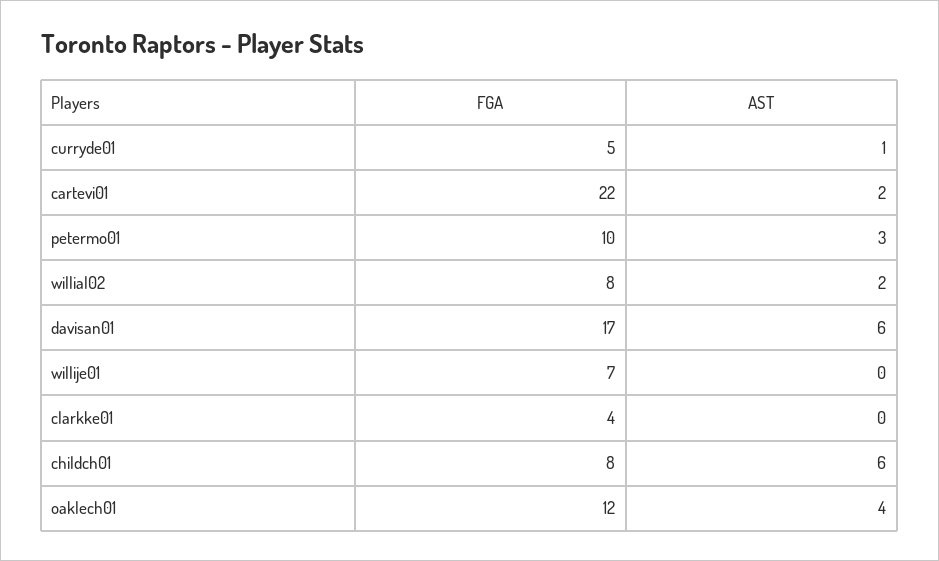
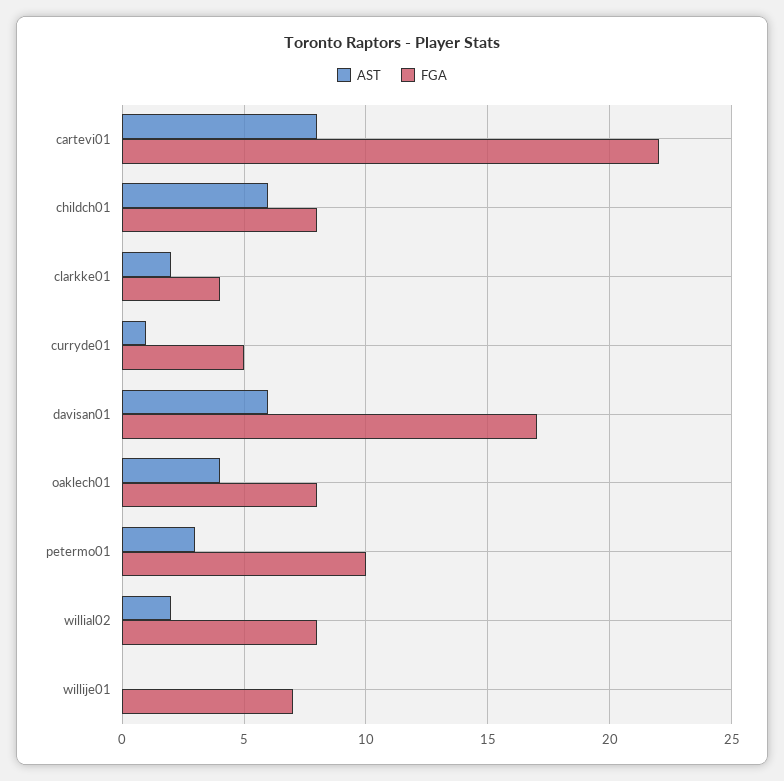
  {
    "FGA": {
      "curryde01": 5,
      "cartevi01": 22,
      "petermo01": 10,
      "willial02": 8,
      "davisan01": 17,
      "willije01": 7,
      "clarkke01": 4,
      "childch01": 8,
-     "oaklech01": 12
+     "oaklech01": 8
    },
    "AST": {
      "curryde01": 1,
-     "cartevi01": 2,
+     "cartevi01": 8,
      "petermo01": 3,
      "willial02": 2,
      "davisan01": 6,
      "willije01": 0,
-     "clarkke01": 0,
+     "clarkke01": 2,
      "childch01": 6,
      "oaklech01": 4
    }
  }

